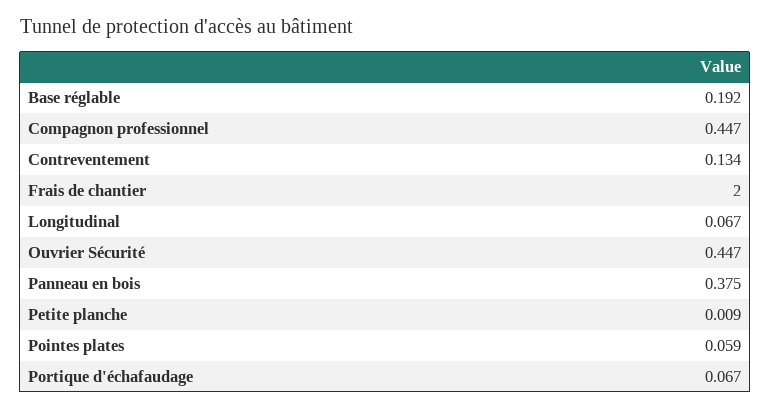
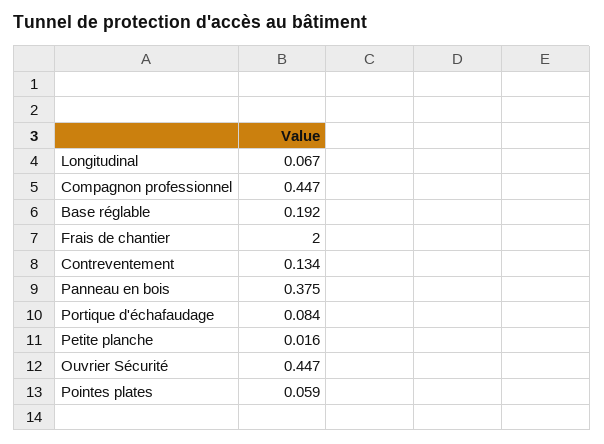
  {
    "Base réglable": 0.192,
    "Compagnon professionnel": 0.447,
    "Contreventement": 0.134,
    "Frais de chantier": 2,
    "Longitudinal": 0.067,
    "Ouvrier Sécurité": 0.447,
    "Panneau en bois": 0.375,
-   "Petite planche": 0.009,
+   "Petite planche": 0.016,
    "Pointes plates": 0.059,
-   "Portique d'échafaudage": 0.067
+   "Portique d'échafaudage": 0.084
  }

